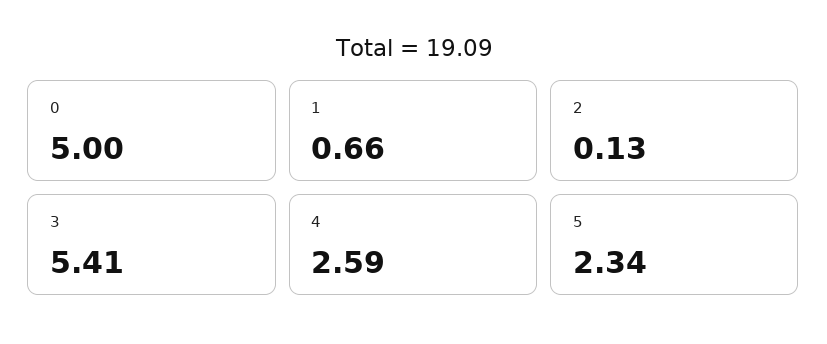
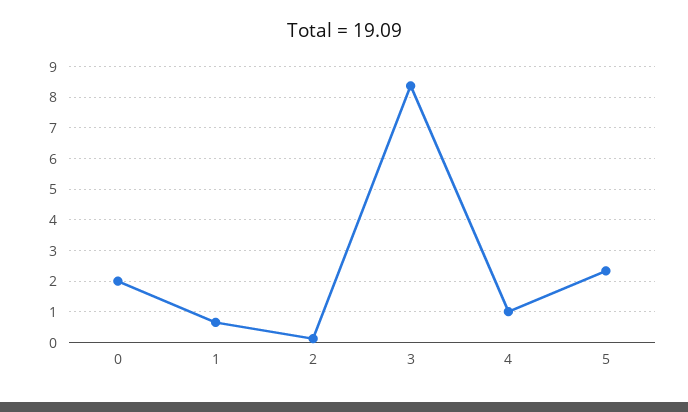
  {
-   "0": 5,
+   "0": 2,
    "1": 0.66,
    "2": 0.13,
-   "3": 5.41,
+   "3": 8.4,
-   "4": 2.59,
+   "4": 1,
    "5": 2.34
  }

